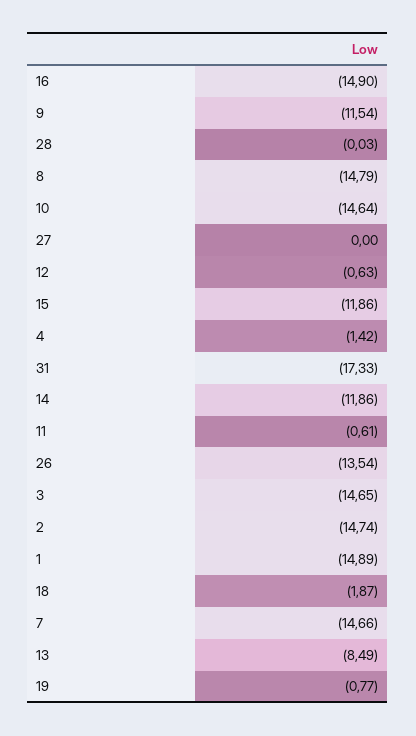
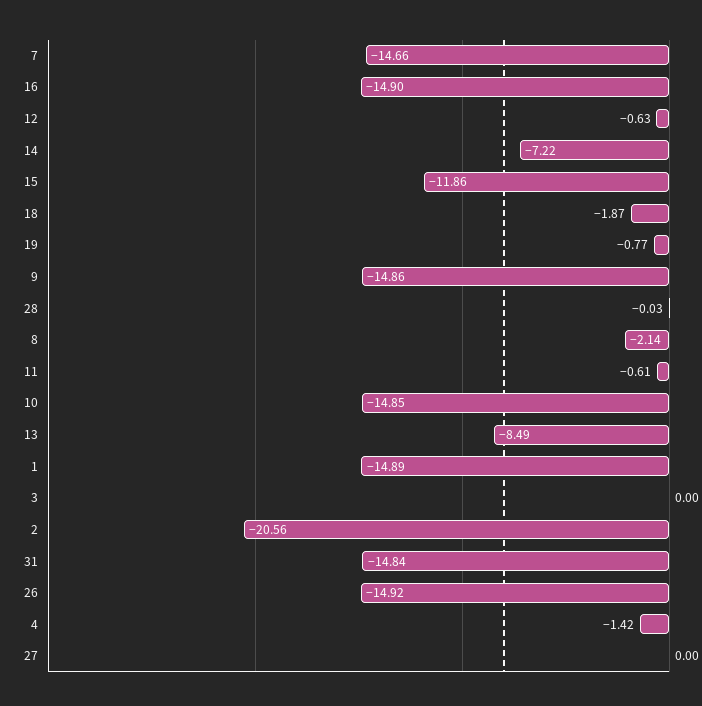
  {
    "16": -14.9,
-   "9": -11.54,
+   "9": -14.86,
    "28": -0.03,
-   "8": -14.79,
+   "8": -2.14,
-   "10": -14.64,
+   "10": -14.85,
    "27": 0,
    "12": -0.63,
    "15": -11.86,
    "4": -1.42,
-   "31": -17.33,
+   "31": -14.84,
-   "14": -11.86,
+   "14": -7.22,
    "11": -0.61,
-   "26": -13.54,
+   "26": -14.92,
-   "3": -14.65,
+   "3": 0,
-   "2": -14.74,
+   "2": -20.56,
    "1": -14.89,
    "18": -1.87,
    "7": -14.66,
    "13": -8.49,
    "19": -0.77
  }

